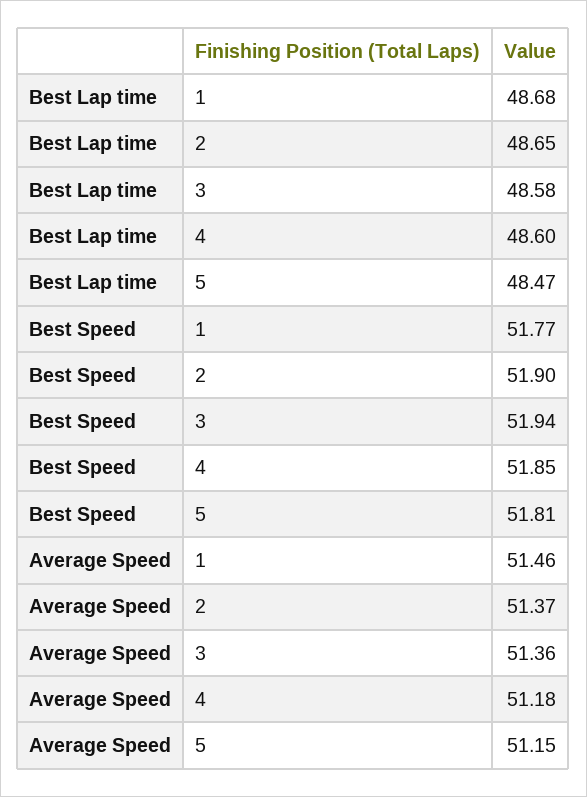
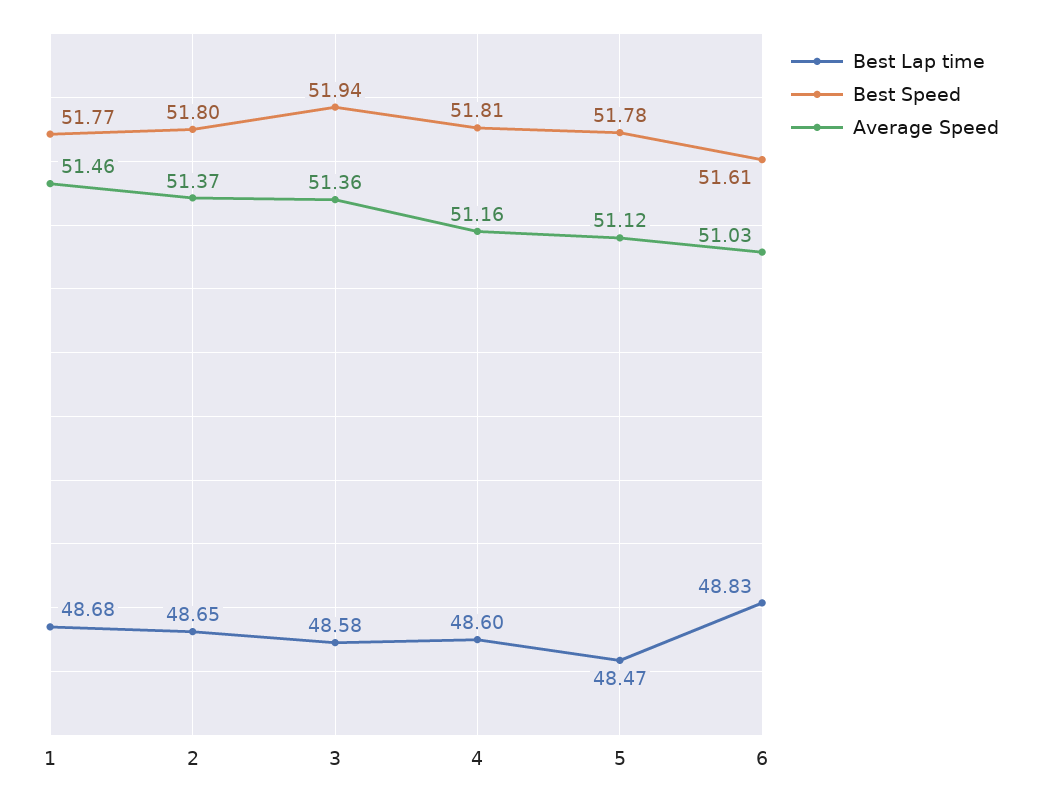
  {
    "Best Lap time": {
      "1": 48.68,
      "2": 48.65,
      "3": 48.58,
      "4": 48.6,
-     "5": 48.47
+     "5": 48.47,
+     "6": 48.83
    },
    "Best Speed": {
      "1": 51.77,
-     "2": 51.9,
+     "2": 51.8,
      "3": 51.94,
-     "4": 51.85,
+     "4": 51.81,
-     "5": 51.81
+     "5": 51.78,
+     "6": 51.61
    },
    "Average Speed": {
      "1": 51.46,
      "2": 51.37,
      "3": 51.36,
-     "4": 51.18,
+     "4": 51.16,
-     "5": 51.15
+     "5": 51.12,
+     "6": 51.03
    }
  }

